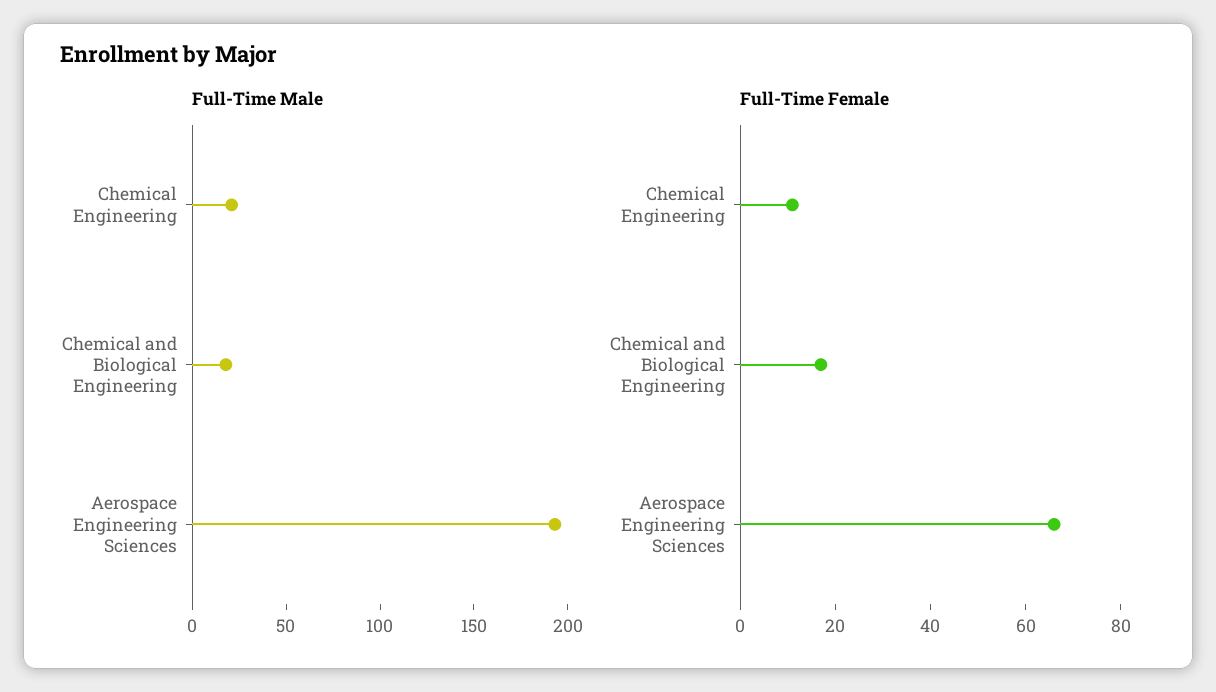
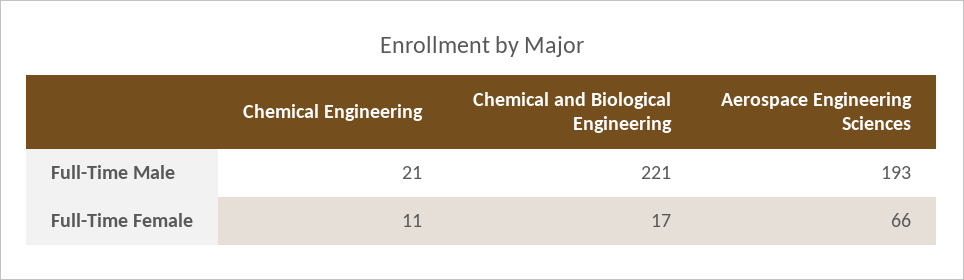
  {
    "Full-Time Male": {
      "Chemical Engineering": 21,
-     "Chemical and Biological Engineering": 20,
+     "Chemical and Biological Engineering": 221,
      "Aerospace Engineering Sciences": 193
    },
    "Full-Time Female": {
      "Chemical Engineering": 11,
      "Chemical and Biological Engineering": 17,
      "Aerospace Engineering Sciences": 66
    }
  }

